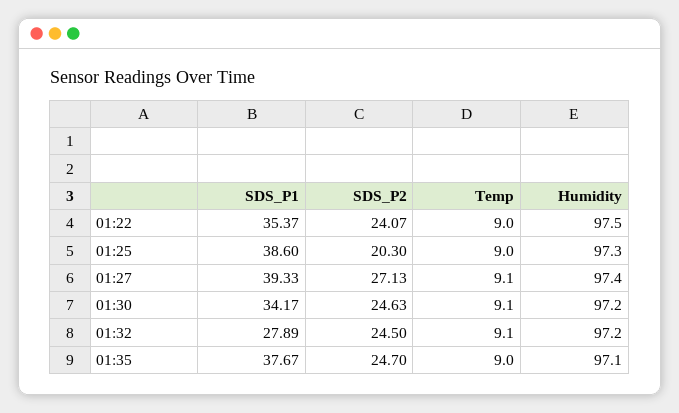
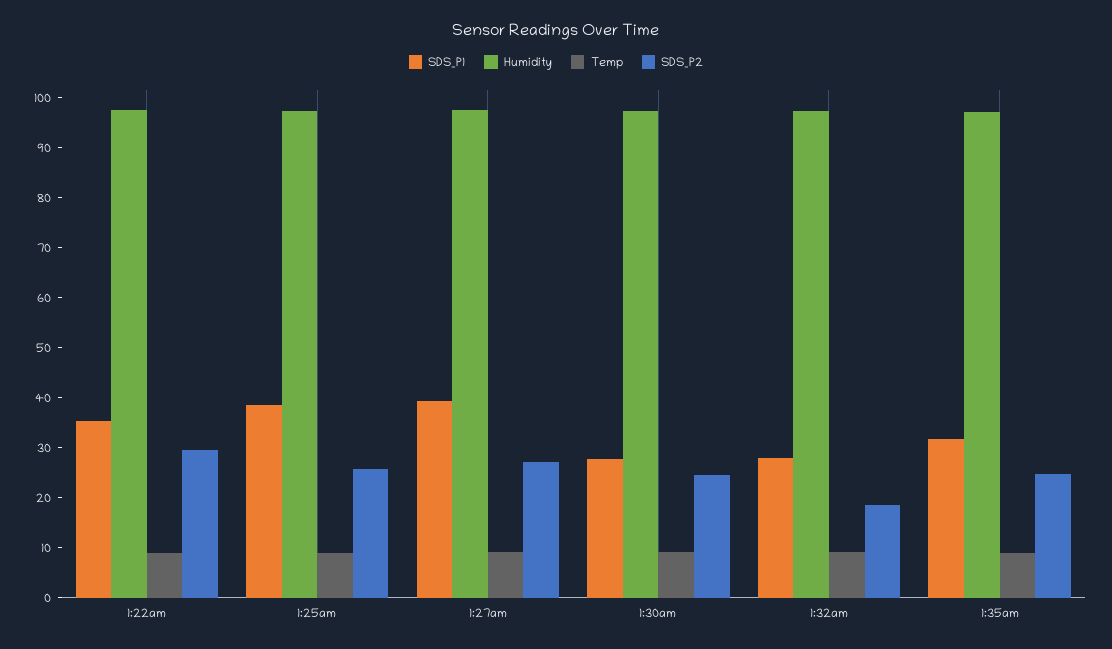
  {
    "SDS_P1": {
      "01:22": 35.37,
      "01:25": 38.6,
      "01:27": 39.33,
-     "01:30": 34.17,
+     "01:30": 28,
      "01:32": 27.89,
-     "01:35": 37.67
+     "01:35": 32
    },
    "SDS_P2": {
-     "01:22": 24.07,
+     "01:22": 30,
-     "01:25": 20.3,
+     "01:25": 26,
      "01:27": 27.13,
      "01:30": 24.63,
-     "01:32": 24.5,
+     "01:32": 18,
      "01:35": 24.7
    },
    "Temp": {
      "01:22": 9,
      "01:25": 9,
      "01:27": 9.1,
      "01:30": 9.1,
      "01:32": 9.1,
      "01:35": 9
    },
    "Humidity": {
      "01:22": 97.5,
      "01:25": 97.3,
      "01:27": 97.4,
      "01:30": 97.2,
      "01:32": 97.2,
      "01:35": 97.1
    }
  }

